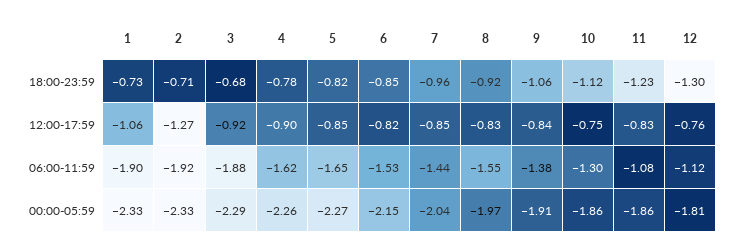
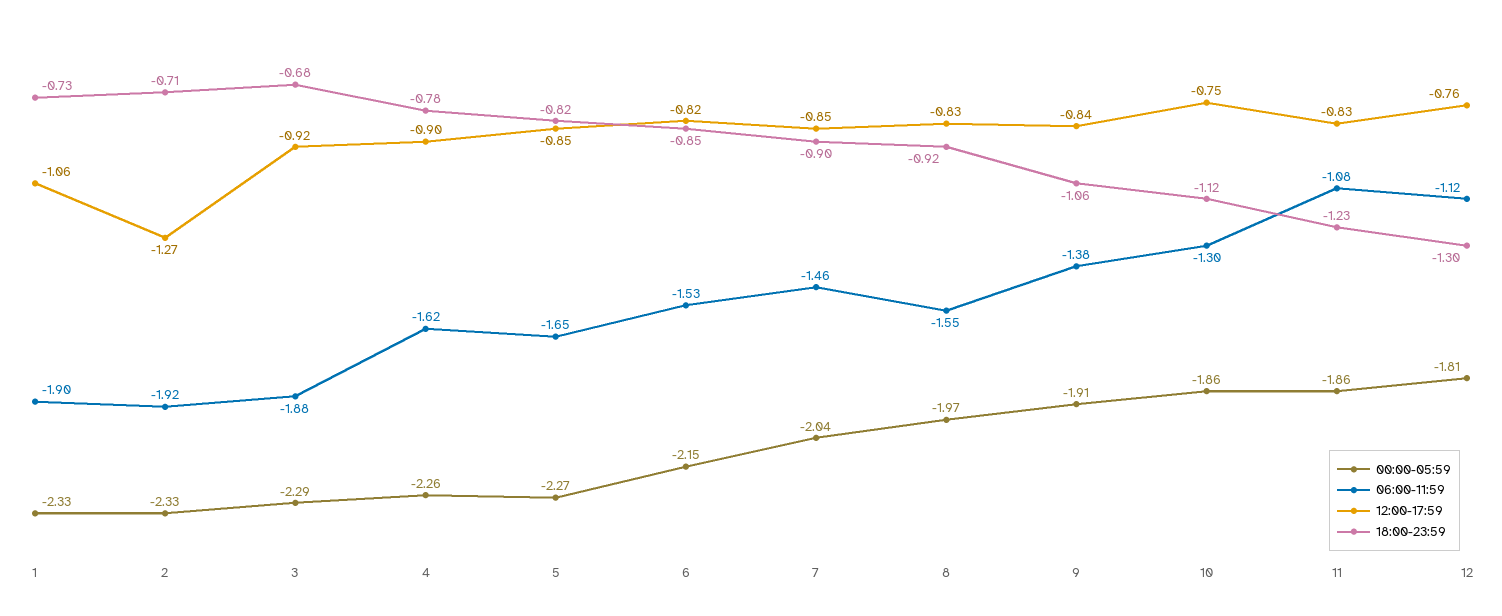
  {
    "18:00-23:59": {
      "1": -0.73,
      "2": -0.71,
      "3": -0.68,
      "4": -0.78,
      "5": -0.82,
      "6": -0.85,
-     "7": -0.96,
+     "7": -0.9,
      "8": -0.92,
      "9": -1.06,
      "10": -1.12,
      "11": -1.23,
      "12": -1.3
    },
    "12:00-17:59": {
      "1": -1.06,
      "2": -1.27,
      "3": -0.92,
      "4": -0.9,
      "5": -0.85,
      "6": -0.82,
      "7": -0.85,
      "8": -0.83,
      "9": -0.84,
      "10": -0.75,
      "11": -0.83,
      "12": -0.76
    },
    "06:00-11:59": {
      "1": -1.9,
      "2": -1.92,
      "3": -1.88,
      "4": -1.62,
      "5": -1.65,
      "6": -1.53,
-     "7": -1.44,
+     "7": -1.46,
      "8": -1.55,
      "9": -1.38,
      "10": -1.3,
      "11": -1.08,
      "12": -1.12
    },
    "00:00-05:59": {
      "1": -2.33,
      "2": -2.33,
      "3": -2.29,
      "4": -2.26,
      "5": -2.27,
      "6": -2.15,
      "7": -2.04,
      "8": -1.97,
      "9": -1.91,
      "10": -1.86,
      "11": -1.86,
      "12": -1.81
    }
  }

